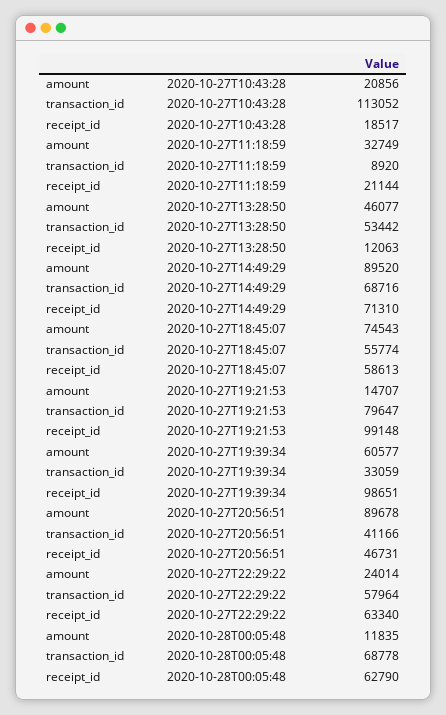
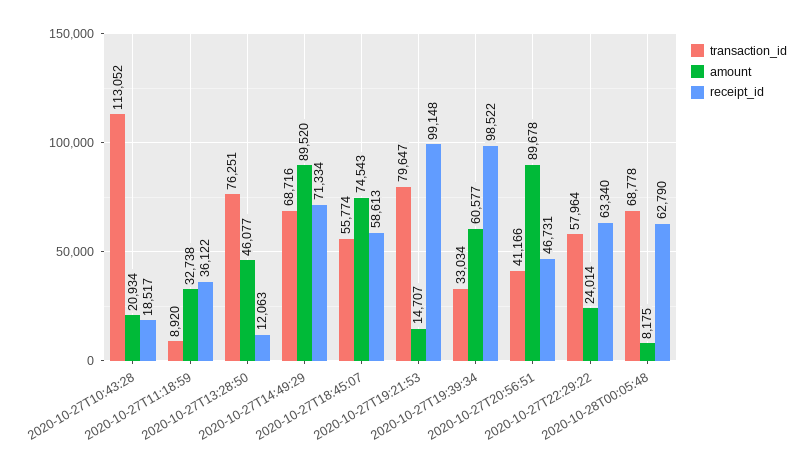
  {
    "amount": {
-     "2020-10-27T10:43:28": 20856,
+     "2020-10-27T10:43:28": 20934,
-     "2020-10-27T11:18:59": 32749,
+     "2020-10-27T11:18:59": 32738,
      "2020-10-27T13:28:50": 46077,
      "2020-10-27T14:49:29": 89520,
      "2020-10-27T18:45:07": 74543,
      "2020-10-27T19:21:53": 14707,
      "2020-10-27T19:39:34": 60577,
      "2020-10-27T20:56:51": 89678,
      "2020-10-27T22:29:22": 24014,
-     "2020-10-28T00:05:48": 11835
+     "2020-10-28T00:05:48": 8175
    },
    "transaction_id": {
      "2020-10-27T10:43:28": 113052,
      "2020-10-27T11:18:59": 8920,
-     "2020-10-27T13:28:50": 53442,
+     "2020-10-27T13:28:50": 76251,
      "2020-10-27T14:49:29": 68716,
      "2020-10-27T18:45:07": 55774,
      "2020-10-27T19:21:53": 79647,
-     "2020-10-27T19:39:34": 33059,
+     "2020-10-27T19:39:34": 33034,
      "2020-10-27T20:56:51": 41166,
      "2020-10-27T22:29:22": 57964,
      "2020-10-28T00:05:48": 68778
    },
    "receipt_id": {
      "2020-10-27T10:43:28": 18517,
-     "2020-10-27T11:18:59": 21144,
+     "2020-10-27T11:18:59": 36122,
      "2020-10-27T13:28:50": 12063,
-     "2020-10-27T14:49:29": 71310,
+     "2020-10-27T14:49:29": 71334,
      "2020-10-27T18:45:07": 58613,
      "2020-10-27T19:21:53": 99148,
-     "2020-10-27T19:39:34": 98651,
+     "2020-10-27T19:39:34": 98522,
      "2020-10-27T20:56:51": 46731,
      "2020-10-27T22:29:22": 63340,
      "2020-10-28T00:05:48": 62790
    }
  }

